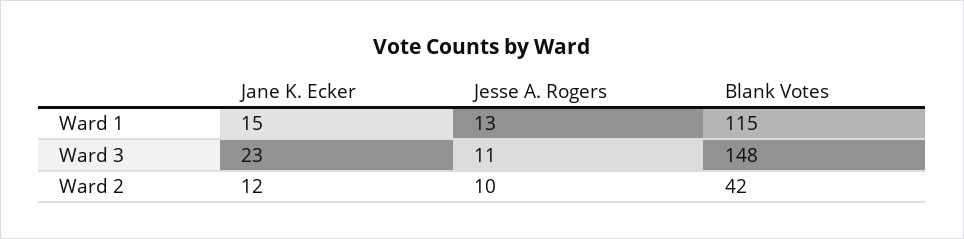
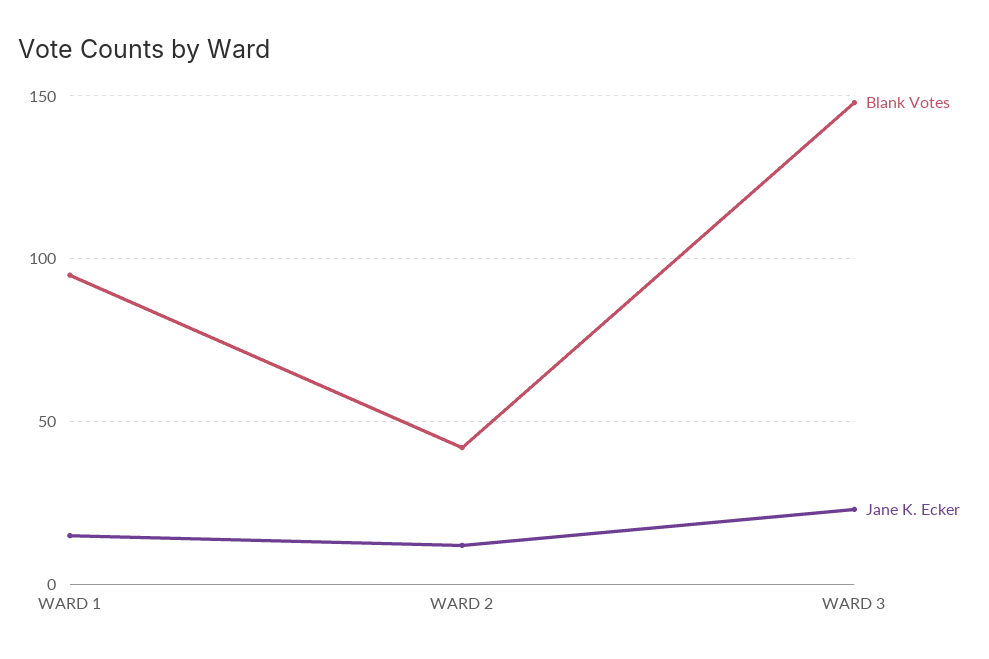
  {
    "Jane K. Ecker": {
      "Ward 1": 15,
      "Ward 3": 23,
      "Ward 2": 12
    },
-   "Jesse A. Rogers": {
-     "Ward 1": 13,
-     "Ward 3": 11,
-     "Ward 2": 10
-   },
    "Blank Votes": {
-     "Ward 1": 115,
+     "Ward 1": 95,
      "Ward 3": 148,
      "Ward 2": 42
    }
  }

